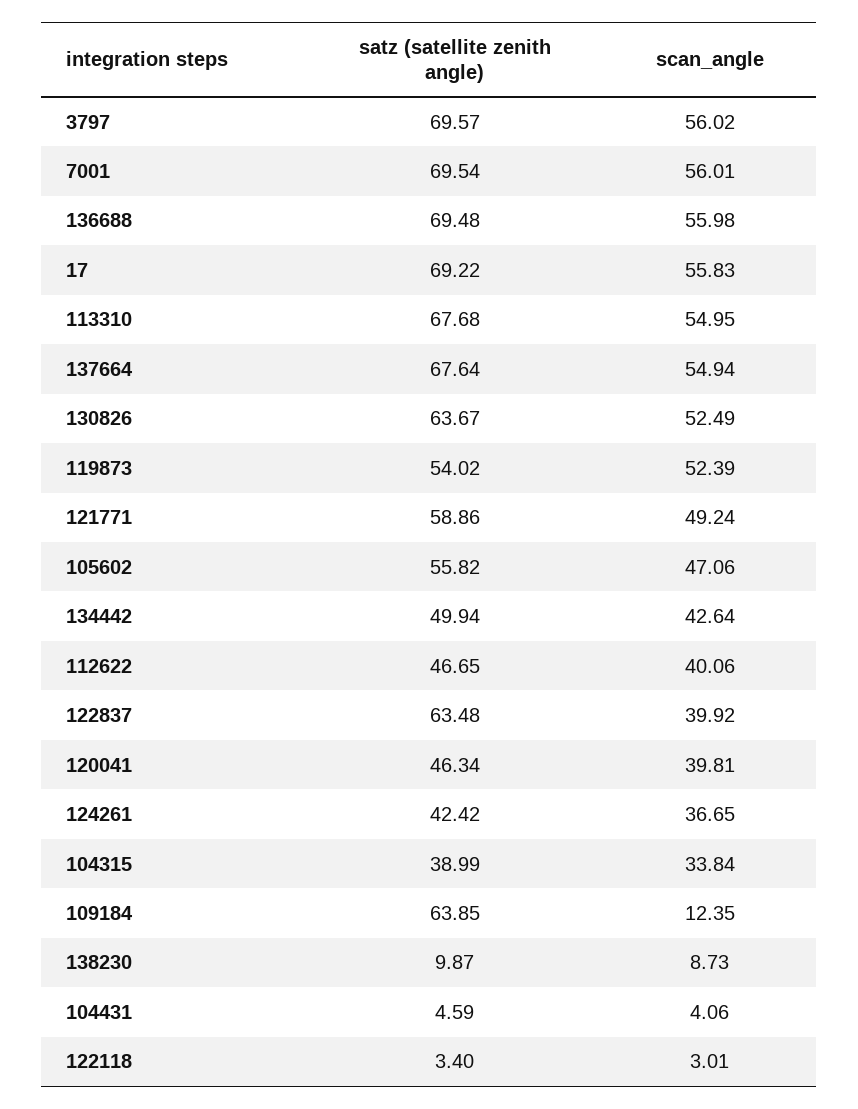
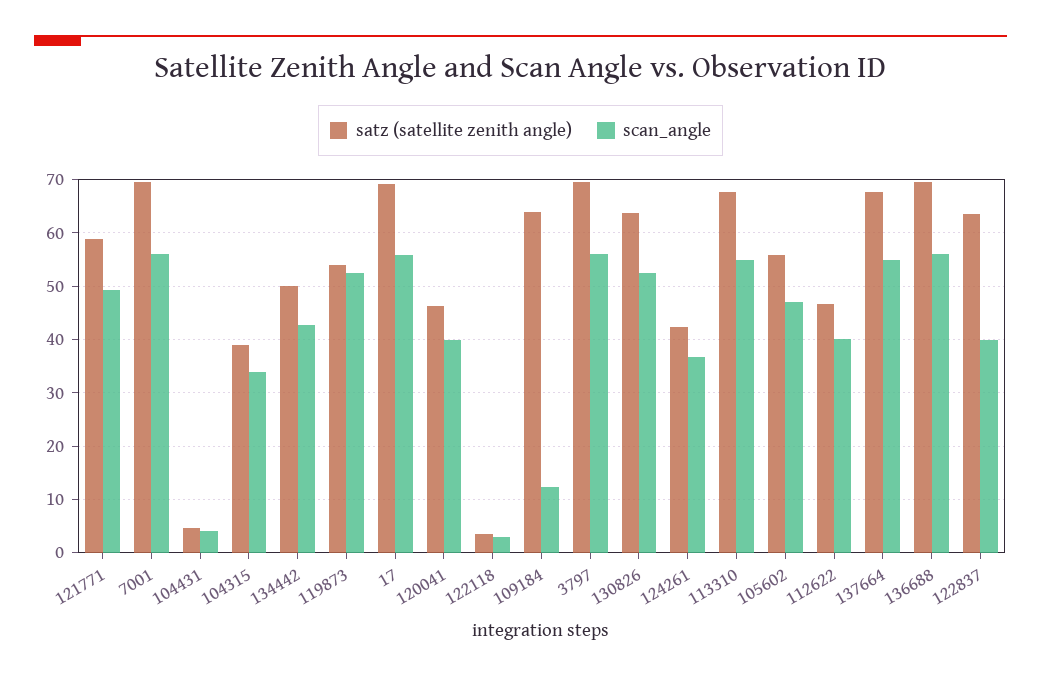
  {
    "satz (satellite zenith angle)": {
      "3797": 69.57,
      "7001": 69.54,
      "136688": 69.48,
      "17": 69.22,
      "113310": 67.68,
      "137664": 67.64,
      "130826": 63.67,
      "119873": 54.02,
      "121771": 58.86,
      "105602": 55.82,
      "134442": 49.94,
      "112622": 46.65,
      "122837": 63.48,
      "120041": 46.34,
      "124261": 42.42,
      "104315": 38.99,
      "109184": 63.85,
-     "138230": 9.87,
      "104431": 4.59,
      "122118": 3.4
    },
    "scan_angle": {
      "3797": 56.02,
      "7001": 56.01,
      "136688": 55.98,
      "17": 55.83,
      "113310": 54.95,
      "137664": 54.94,
      "130826": 52.49,
      "119873": 52.39,
      "121771": 49.24,
      "105602": 47.06,
      "134442": 42.64,
      "112622": 40.06,
      "122837": 39.92,
      "120041": 39.81,
      "124261": 36.65,
      "104315": 33.84,
      "109184": 12.35,
-     "138230": 8.73,
      "104431": 4.06,
      "122118": 3.01
    }
  }

